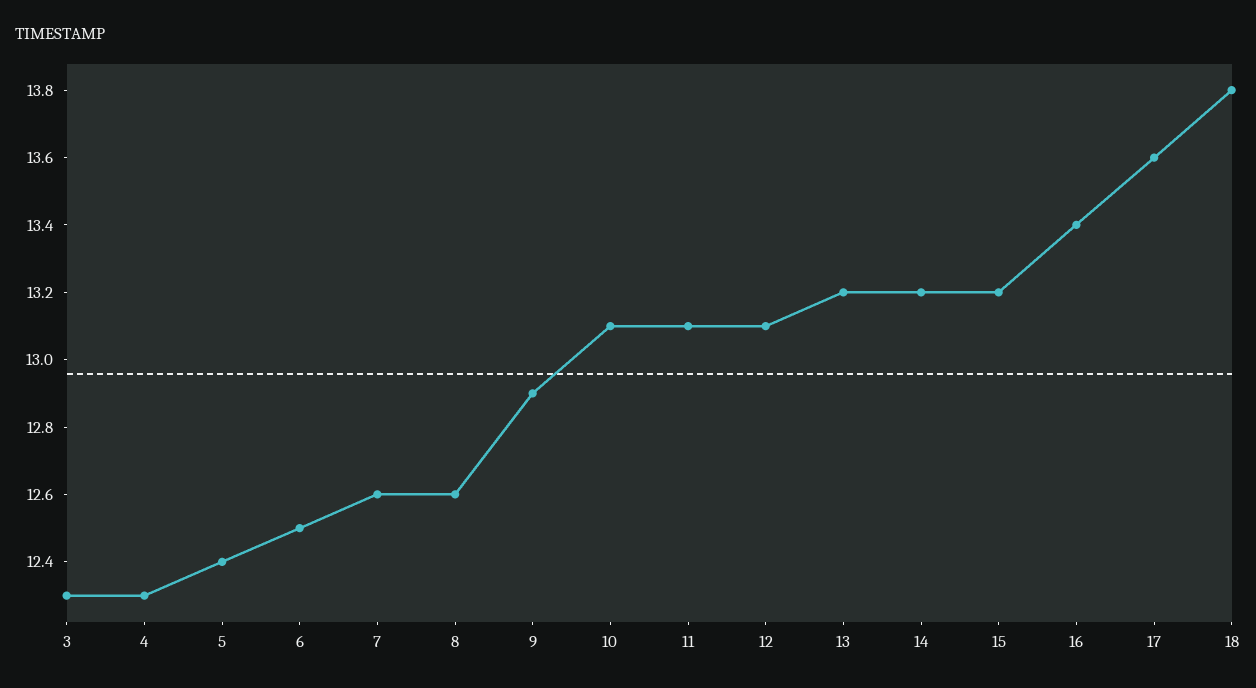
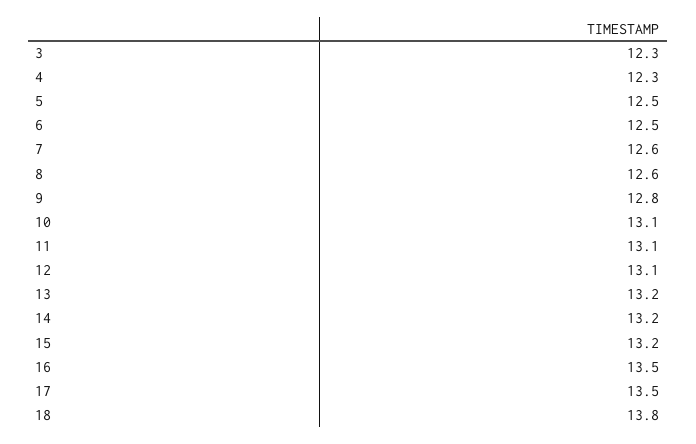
  {
    "3": 12.3,
    "4": 12.3,
-   "5": 12.4,
+   "5": 12.5,
    "6": 12.5,
    "7": 12.6,
    "8": 12.6,
-   "9": 12.9,
+   "9": 12.8,
    "10": 13.1,
    "11": 13.1,
    "12": 13.1,
    "13": 13.2,
    "14": 13.2,
    "15": 13.2,
-   "16": 13.4,
+   "16": 13.5,
-   "17": 13.6,
+   "17": 13.5,
    "18": 13.8
  }

